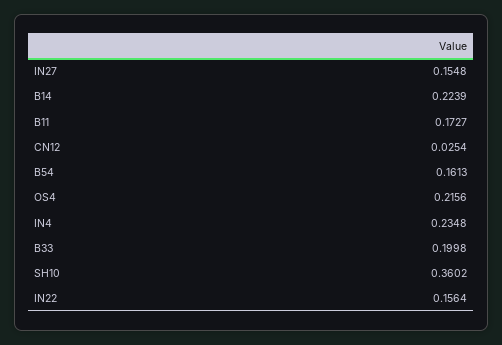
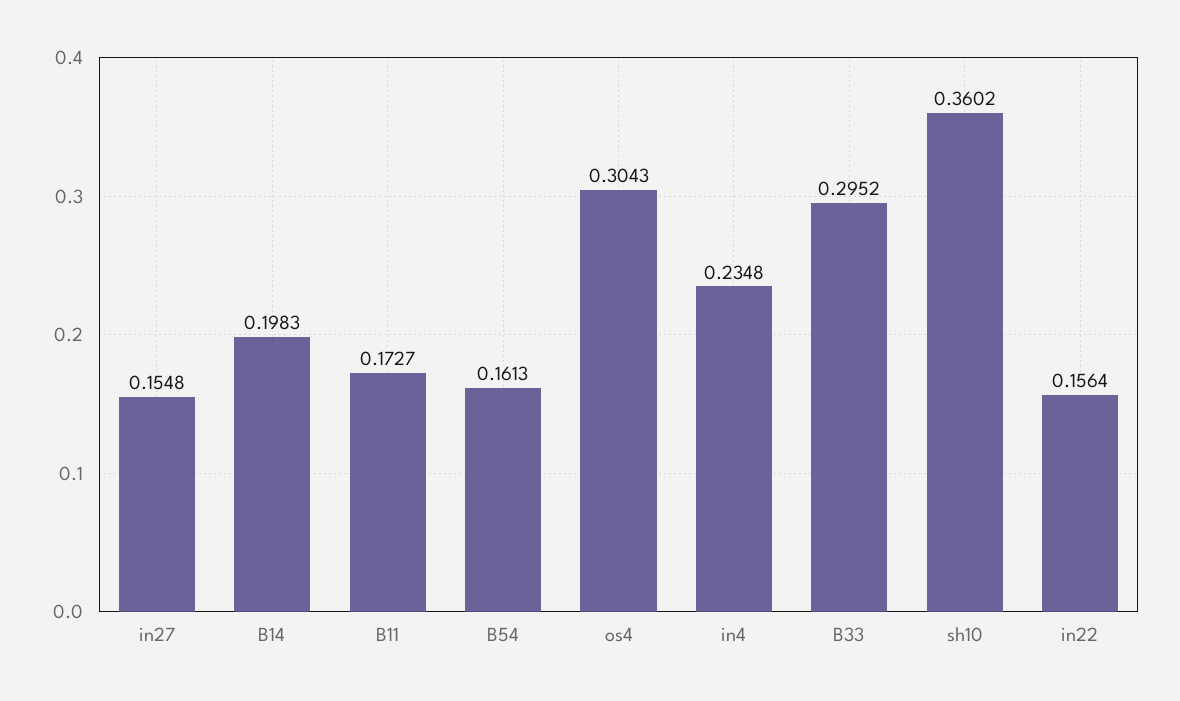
  {
    "IN27": 0.1548,
-   "B14": 0.2239,
+   "B14": 0.1983,
    "B11": 0.1727,
-   "CN12": 0.0254,
    "B54": 0.1613,
-   "OS4": 0.2156,
+   "OS4": 0.3043,
    "IN4": 0.2348,
-   "B33": 0.1998,
+   "B33": 0.2952,
    "SH10": 0.3602,
    "IN22": 0.1564
  }

